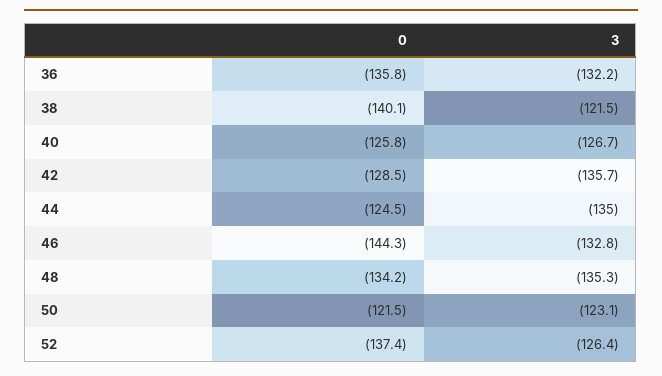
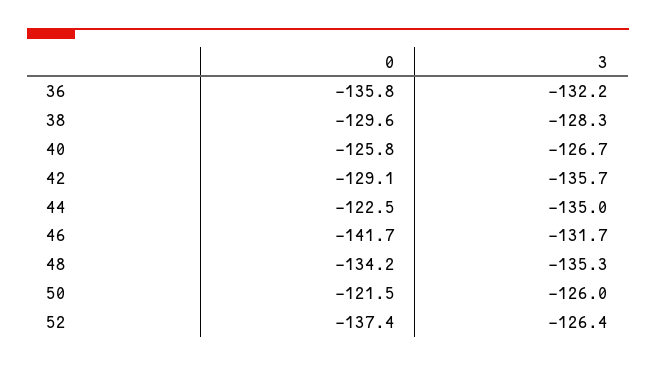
  {
    "0": {
      "36": -135.8,
-     "38": -140.1,
+     "38": -129.6,
      "40": -125.8,
-     "42": -128.5,
+     "42": -129.1,
-     "44": -124.5,
+     "44": -122.5,
-     "46": -144.3,
+     "46": -141.7,
      "48": -134.2,
      "50": -121.5,
      "52": -137.4
    },
    "3": {
      "36": -132.2,
-     "38": -121.5,
+     "38": -128.3,
      "40": -126.7,
      "42": -135.7,
      "44": -135,
-     "46": -132.8,
+     "46": -131.7,
      "48": -135.3,
-     "50": -123.1,
+     "50": -126,
      "52": -126.4
    }
  }

